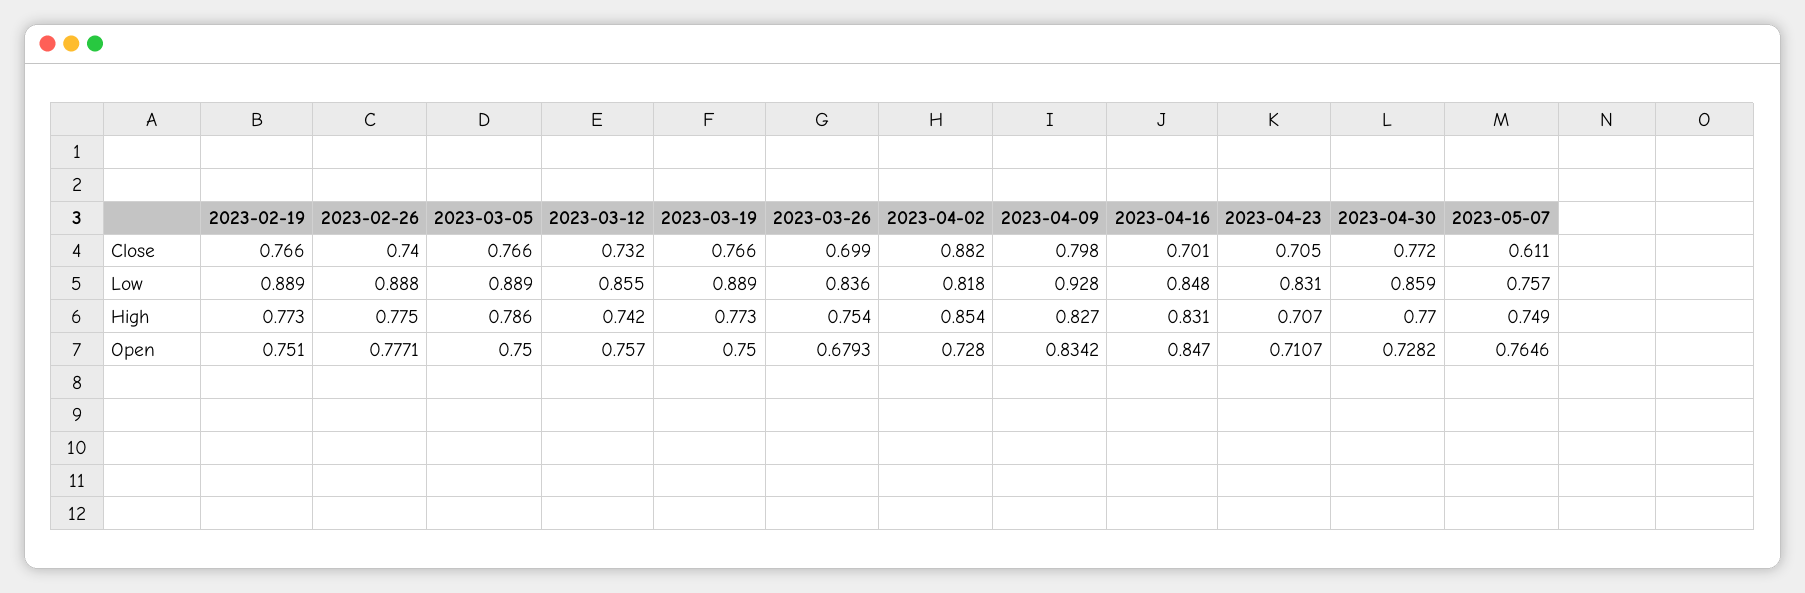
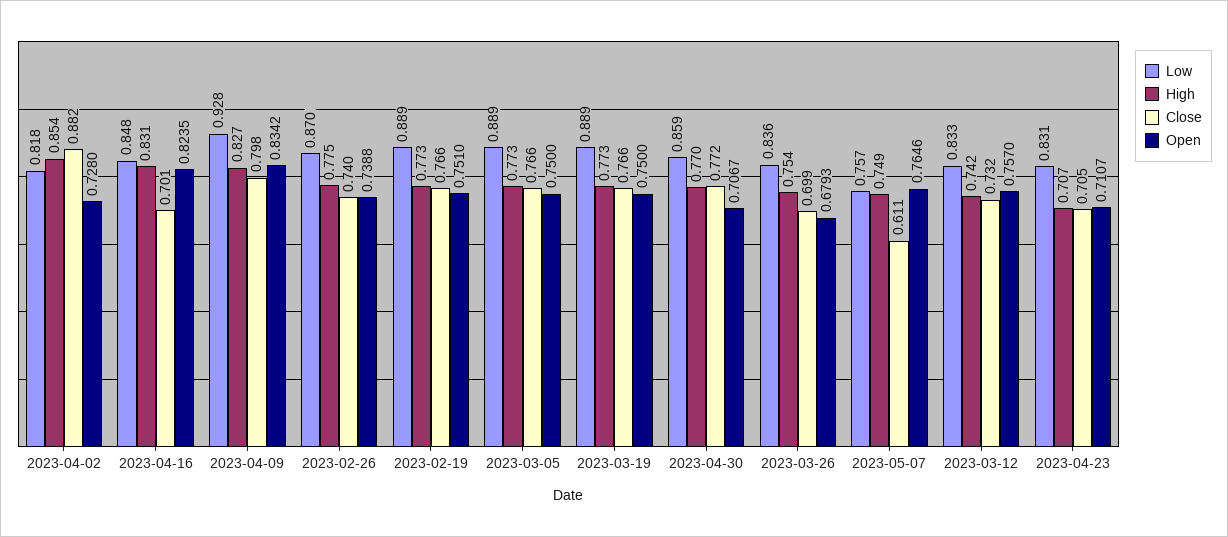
  {
    "Close": {
      "2023-02-19": 0.766,
      "2023-02-26": 0.74,
      "2023-03-05": 0.766,
      "2023-03-12": 0.732,
      "2023-03-19": 0.766,
      "2023-03-26": 0.699,
      "2023-04-02": 0.882,
      "2023-04-09": 0.798,
      "2023-04-16": 0.701,
      "2023-04-23": 0.705,
      "2023-04-30": 0.772,
      "2023-05-07": 0.611
    },
    "Low": {
      "2023-02-19": 0.889,
-     "2023-02-26": 0.888,
+     "2023-02-26": 0.87,
      "2023-03-05": 0.889,
-     "2023-03-12": 0.855,
+     "2023-03-12": 0.833,
      "2023-03-19": 0.889,
      "2023-03-26": 0.836,
      "2023-04-02": 0.818,
      "2023-04-09": 0.928,
      "2023-04-16": 0.848,
      "2023-04-23": 0.831,
      "2023-04-30": 0.859,
      "2023-05-07": 0.757
    },
    "High": {
      "2023-02-19": 0.773,
      "2023-02-26": 0.775,
-     "2023-03-05": 0.786,
+     "2023-03-05": 0.773,
      "2023-03-12": 0.742,
      "2023-03-19": 0.773,
      "2023-03-26": 0.754,
      "2023-04-02": 0.854,
      "2023-04-09": 0.827,
      "2023-04-16": 0.831,
      "2023-04-23": 0.707,
      "2023-04-30": 0.77,
      "2023-05-07": 0.749
    },
    "Open": {
      "2023-02-19": 0.751,
-     "2023-02-26": 0.7771,
+     "2023-02-26": 0.7388,
      "2023-03-05": 0.75,
      "2023-03-12": 0.757,
      "2023-03-19": 0.75,
      "2023-03-26": 0.6793,
      "2023-04-02": 0.728,
      "2023-04-09": 0.8342,
-     "2023-04-16": 0.847,
+     "2023-04-16": 0.8235,
      "2023-04-23": 0.7107,
-     "2023-04-30": 0.7282,
+     "2023-04-30": 0.7067,
      "2023-05-07": 0.7646
    }
  }

